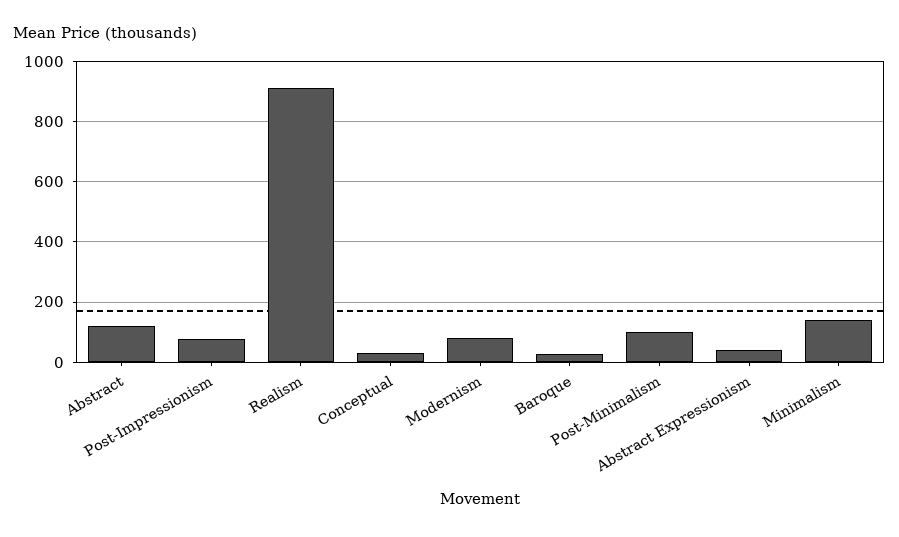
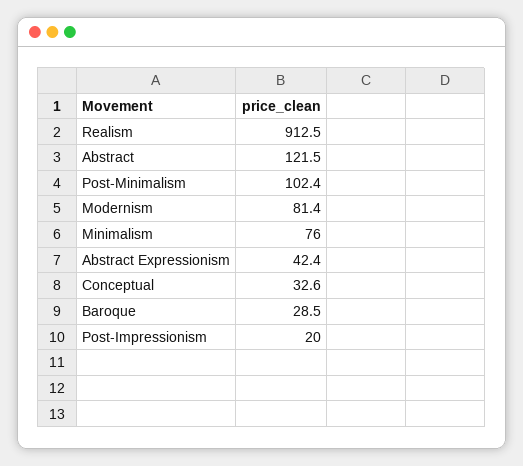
  {
    "Abstract": 121.5,
-   "Post-Impressionism": 80,
+   "Post-Impressionism": 20,
    "Realism": 912.5,
    "Conceptual": 32.6,
    "Modernism": 81.4,
    "Baroque": 28.5,
    "Post-Minimalism": 102.4,
    "Abstract Expressionism": 42.4,
-   "Minimalism": 140
+   "Minimalism": 76
  }

